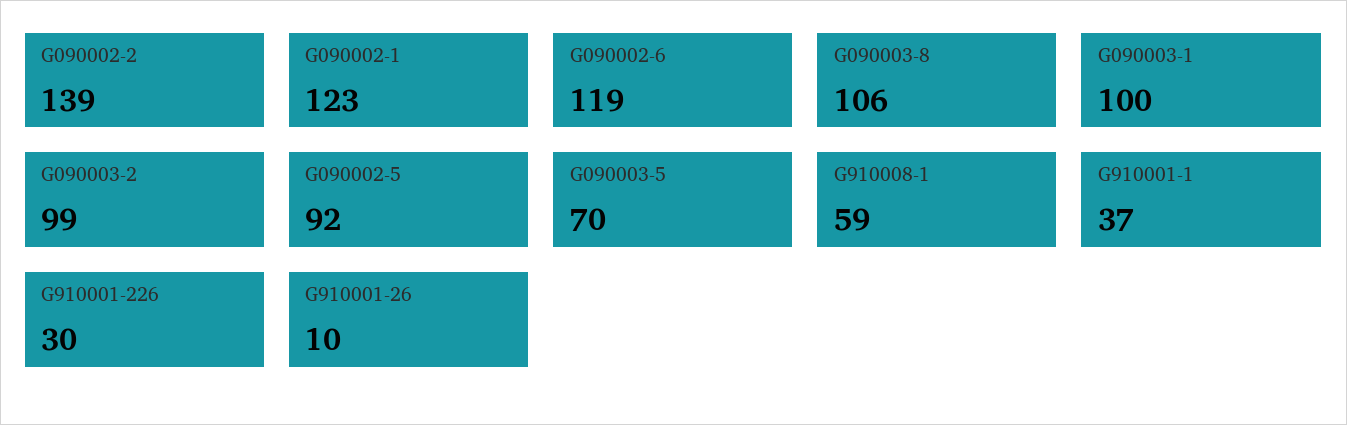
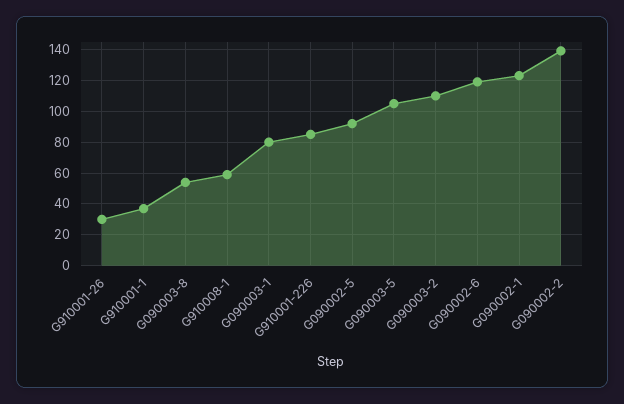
  {
    "G090002-2": 139,
    "G090002-1": 123,
    "G090002-6": 119,
-   "G090003-8": 106,
+   "G090003-8": 55,
-   "G090003-1": 100,
+   "G090003-1": 80,
-   "G090003-2": 99,
+   "G090003-2": 110,
    "G090002-5": 92,
-   "G090003-5": 70,
+   "G090003-5": 105,
    "G910008-1": 59,
    "G910001-1": 37,
-   "G910001-226": 30,
+   "G910001-226": 85,
-   "G910001-26": 10
+   "G910001-26": 30
  }

